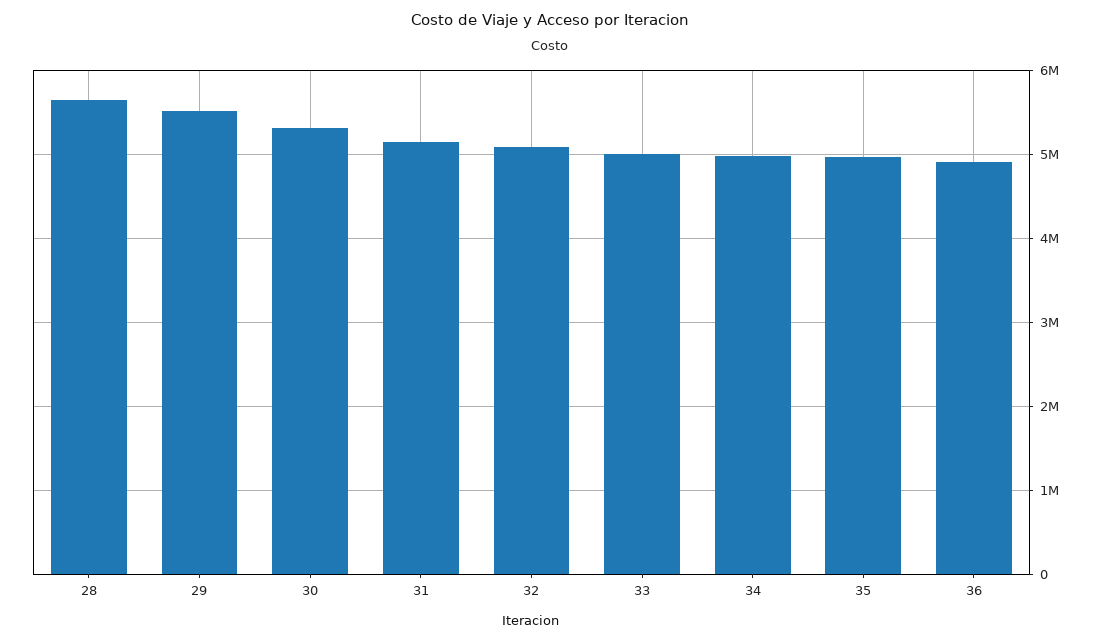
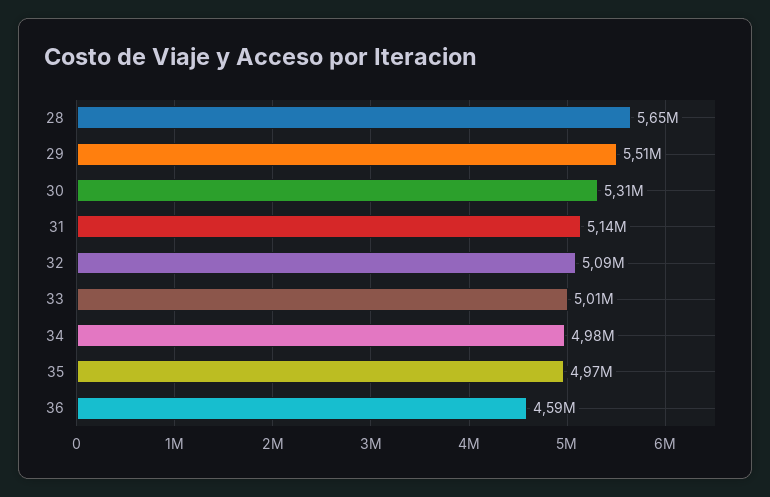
  {
    "28": 5650000,
    "29": 5510000,
    "30": 5310000,
    "31": 5140000,
    "32": 5090000,
    "33": 5010000,
    "34": 4980000,
    "35": 4970000,
-   "36": 4900000
+   "36": 4590000
  }

